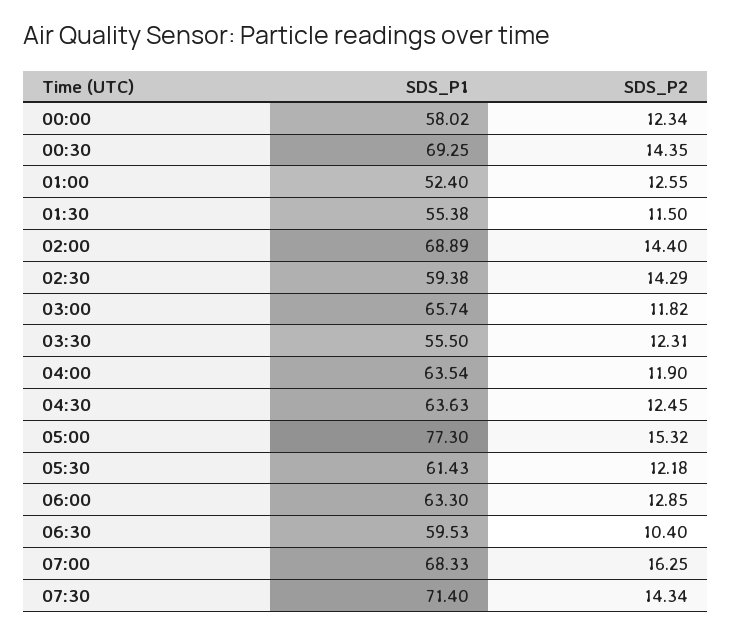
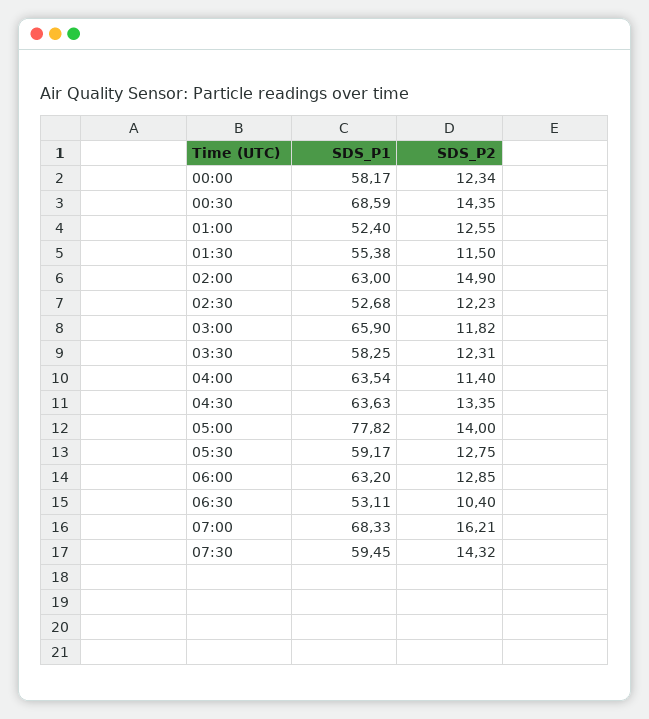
  {
    "SDS_P1": {
-     "00:00": 58.02,
+     "00:00": 58.17,
-     "00:30": 69.25,
+     "00:30": 68.59,
      "01:00": 52.4,
      "01:30": 55.38,
-     "02:00": 68.89,
+     "02:00": 63,
-     "02:30": 59.38,
+     "02:30": 52.68,
-     "03:00": 65.74,
+     "03:00": 65.9,
-     "03:30": 55.5,
+     "03:30": 58.25,
      "04:00": 63.54,
      "04:30": 63.63,
-     "05:00": 77.3,
+     "05:00": 77.82,
-     "05:30": 61.43,
+     "05:30": 59.17,
-     "06:00": 63.3,
+     "06:00": 63.2,
-     "06:30": 59.53,
+     "06:30": 53.11,
      "07:00": 68.33,
-     "07:30": 71.4
+     "07:30": 59.45
    },
    "SDS_P2": {
      "00:00": 12.34,
      "00:30": 14.35,
      "01:00": 12.55,
      "01:30": 11.5,
-     "02:00": 14.4,
+     "02:00": 14.9,
-     "02:30": 14.29,
+     "02:30": 12.23,
      "03:00": 11.82,
      "03:30": 12.31,
-     "04:00": 11.9,
+     "04:00": 11.4,
-     "04:30": 12.45,
+     "04:30": 13.35,
-     "05:00": 15.32,
+     "05:00": 14,
-     "05:30": 12.18,
+     "05:30": 12.75,
      "06:00": 12.85,
      "06:30": 10.4,
-     "07:00": 16.25,
+     "07:00": 16.21,
-     "07:30": 14.34
+     "07:30": 14.32
    }
  }

